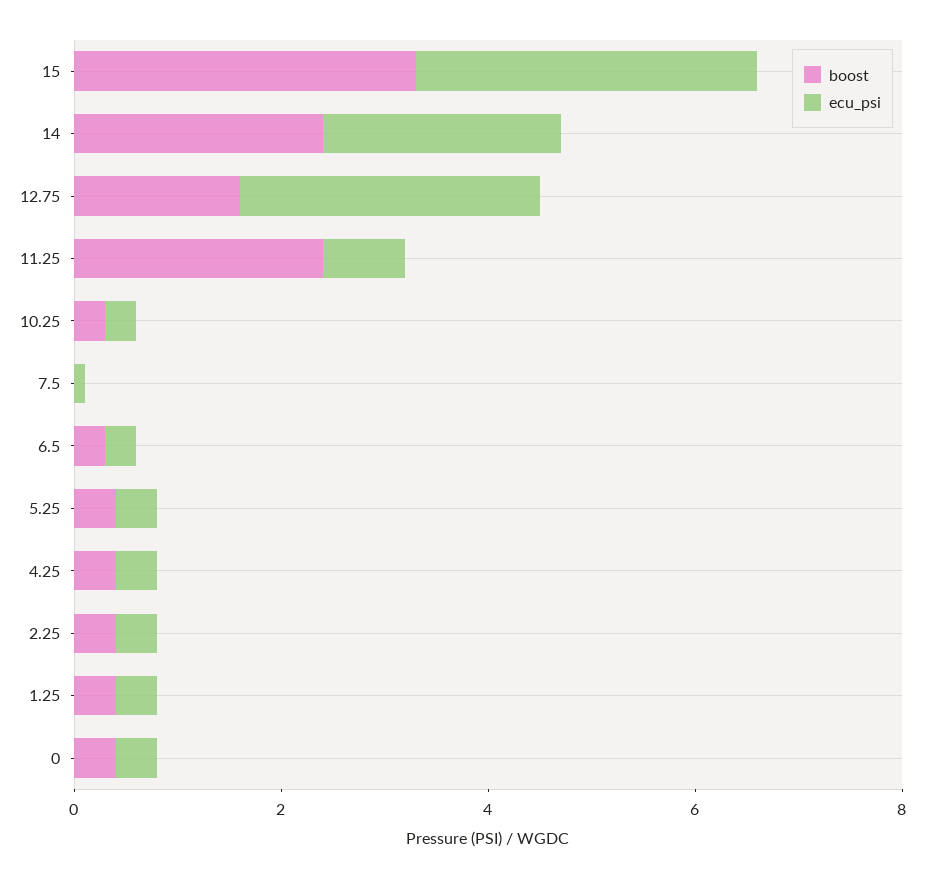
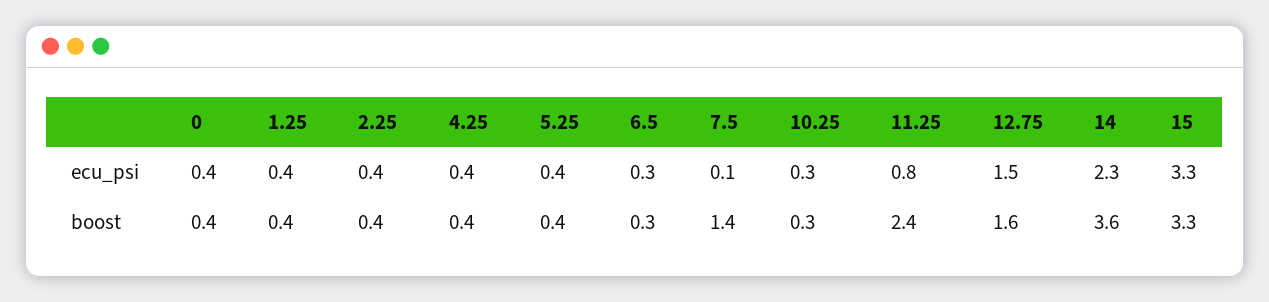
  {
    "boost": {
      "15": 3.3,
-     "14": 2.5,
+     "14": 3.6,
      "12.75": 1.6,
      "11.25": 2.4,
      "10.25": 0.3,
-     "7.5": 0,
+     "7.5": 1.4,
      "6.5": 0.3,
      "5.25": 0.4,
      "4.25": 0.4,
      "2.25": 0.4,
      "1.25": 0.4,
      "0": 0.4
    },
    "ecu_psi": {
      "15": 3.3,
      "14": 2.3,
-     "12.75": 3,
+     "12.75": 1.5,
      "11.25": 0.8,
      "10.25": 0.3,
      "7.5": 0.1,
      "6.5": 0.3,
      "5.25": 0.4,
      "4.25": 0.4,
      "2.25": 0.4,
      "1.25": 0.4,
      "0": 0.4
    }
  }

